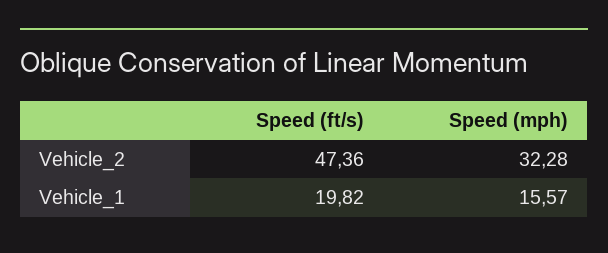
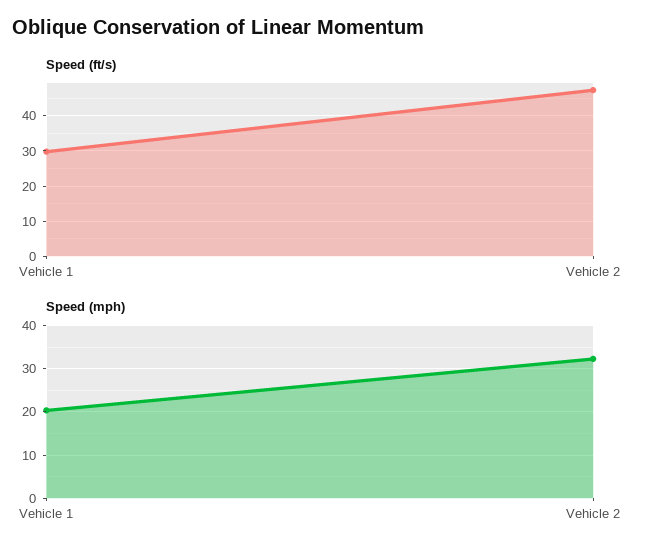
  {
    "Speed (ft/s)": {
      "Vehicle_2": 47.36,
-     "Vehicle_1": 19.82
+     "Vehicle_1": 30
    },
    "Speed (mph)": {
      "Vehicle_2": 32.28,
-     "Vehicle_1": 15.57
+     "Vehicle_1": 20
    }
  }

